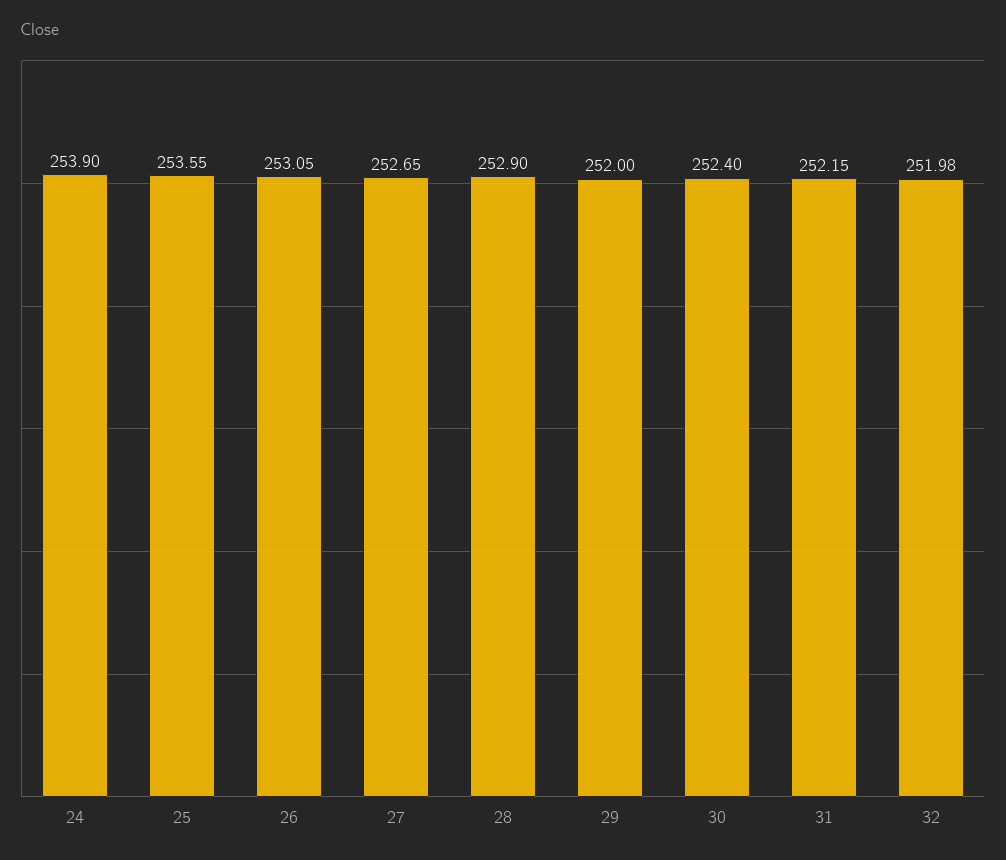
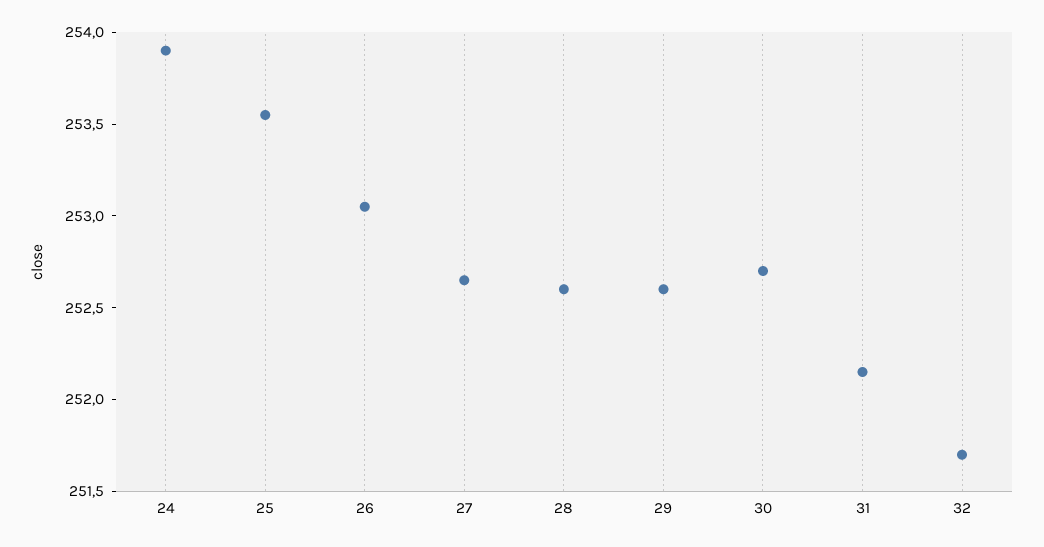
  {
    "24": 253.9,
    "25": 253.55,
    "26": 253.05,
    "27": 252.65,
-   "28": 252.9,
+   "28": 252.6,
-   "29": 252,
+   "29": 252.6,
-   "30": 252.4,
+   "30": 252.7,
    "31": 252.15,
-   "32": 251.98
+   "32": 251.7
  }

